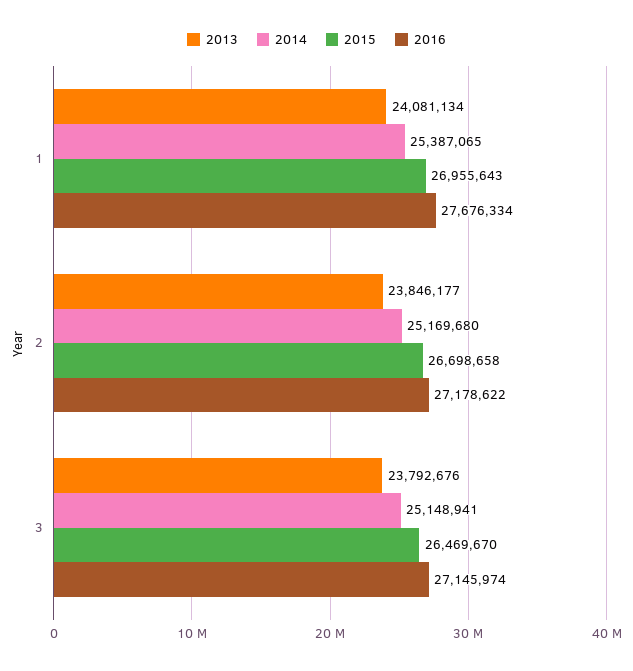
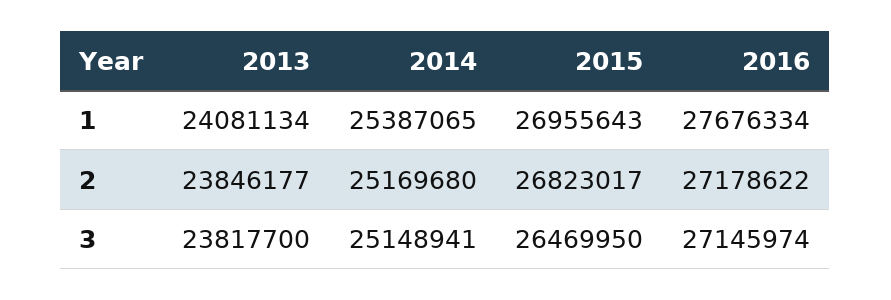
  {
    "2013": {
      "1": 24081134,
      "2": 23846177,
-     "3": 23792676
+     "3": 23817700
    },
    "2014": {
      "1": 25387065,
      "2": 25169680,
      "3": 25148941
    },
    "2015": {
      "1": 26955643,
-     "2": 26698658,
+     "2": 26823017,
-     "3": 26469670
+     "3": 26469950
    },
    "2016": {
      "1": 27676334,
      "2": 27178622,
      "3": 27145974
    }
  }

